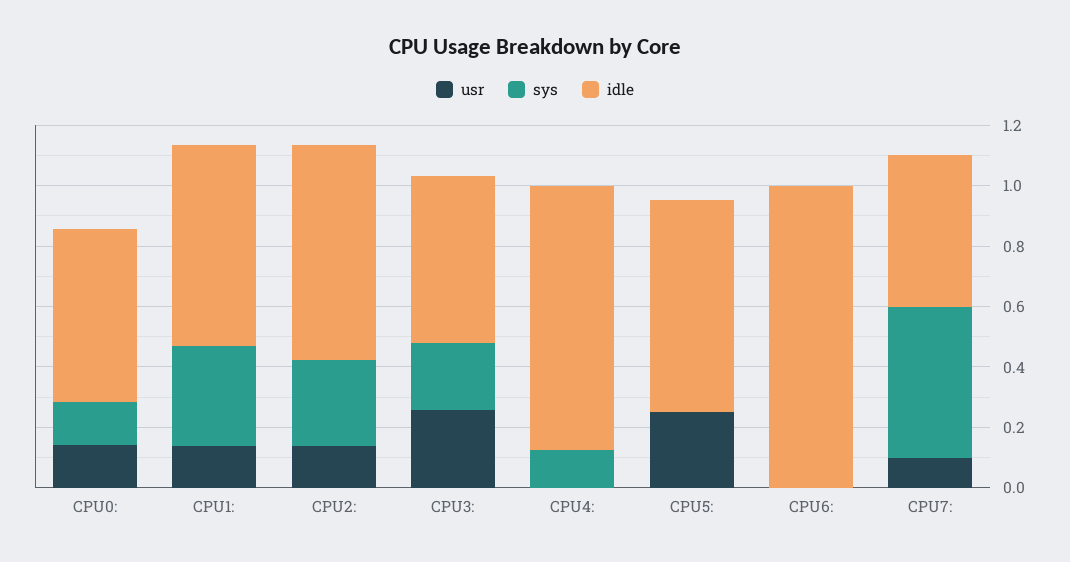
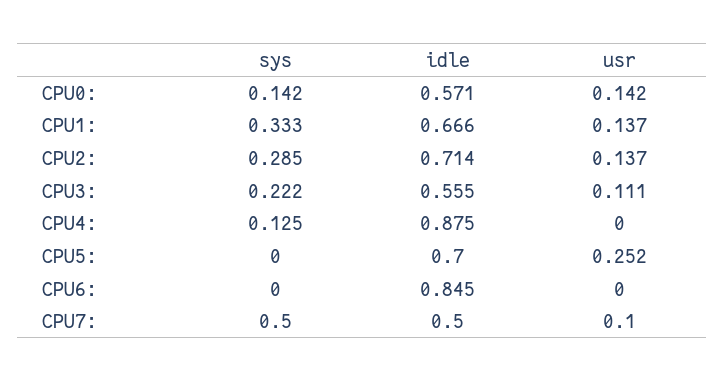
  {
    "usr": {
      "CPU0:": 0.142,
      "CPU1:": 0.137,
      "CPU2:": 0.137,
-     "CPU3:": 0.25,
+     "CPU3:": 0.111,
      "CPU4:": 0,
      "CPU5:": 0.252,
      "CPU6:": 0,
      "CPU7:": 0.1
    },
    "sys": {
      "CPU0:": 0.142,
      "CPU1:": 0.333,
      "CPU2:": 0.285,
      "CPU3:": 0.222,
      "CPU4:": 0.125,
      "CPU5:": 0,
      "CPU6:": 0,
      "CPU7:": 0.5
    },
    "idle": {
      "CPU0:": 0.571,
      "CPU1:": 0.666,
      "CPU2:": 0.714,
      "CPU3:": 0.555,
      "CPU4:": 0.875,
      "CPU5:": 0.7,
-     "CPU6:": 1,
+     "CPU6:": 0.845,
      "CPU7:": 0.5
    }
  }

